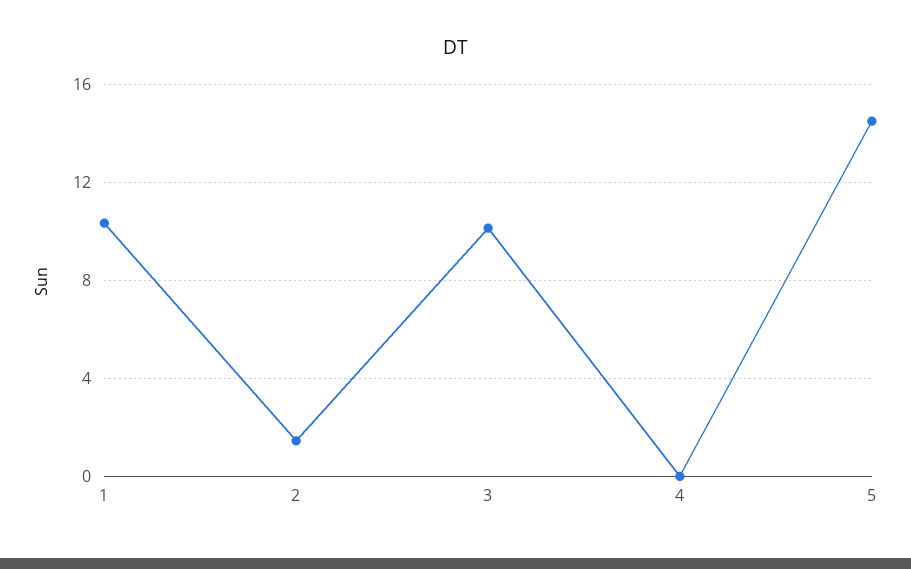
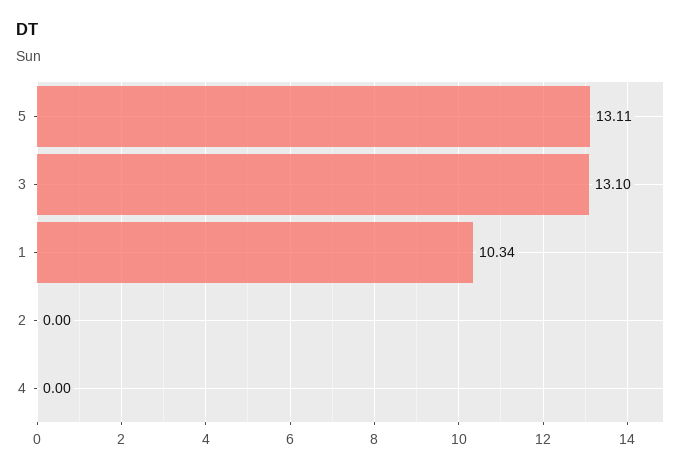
  {
    "1": 10.34,
-   "2": 1.5,
+   "2": 0,
-   "3": 10,
+   "3": 13.1,
    "4": 0,
-   "5": 14.5
+   "5": 13.11
  }

